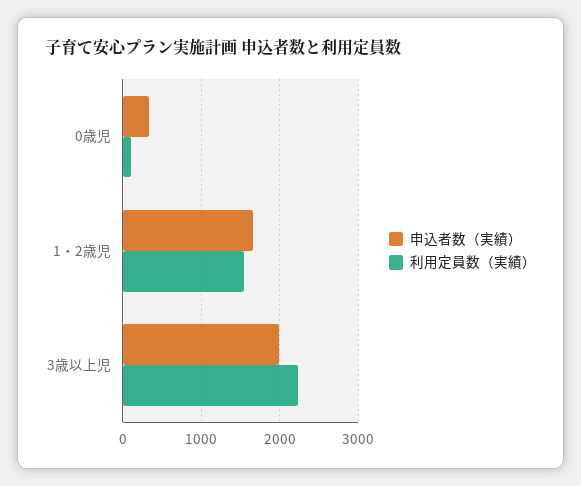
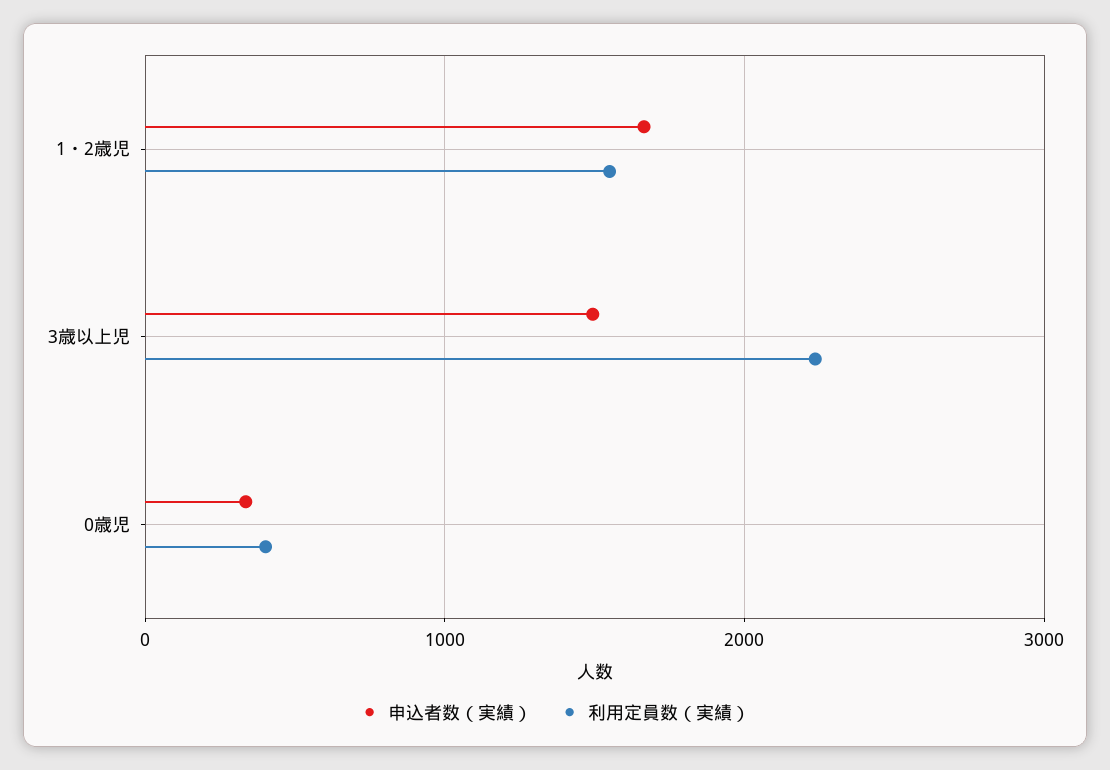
  {
    "申込者数（実績）": {
      "0歳児": 300,
      "1・2歳児": 1700,
-     "3歳以上児": 2000
+     "3歳以上児": 1500
    },
    "利用定員数（実績）": {
-     "0歳児": 100,
+     "0歳児": 400,
      "1・2歳児": 1600,
      "3歳以上児": 2200
    }
  }

